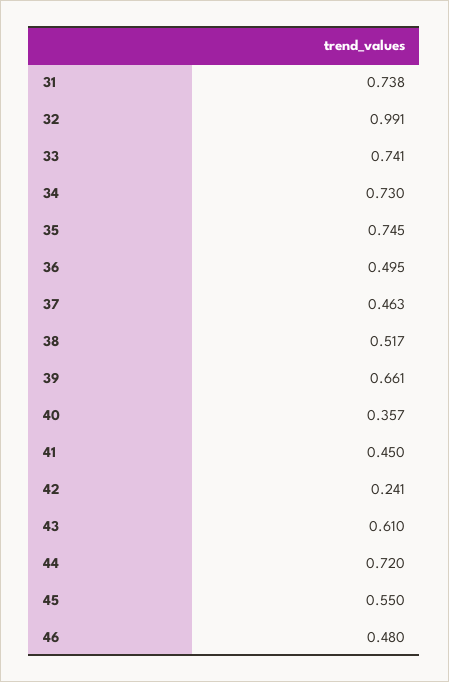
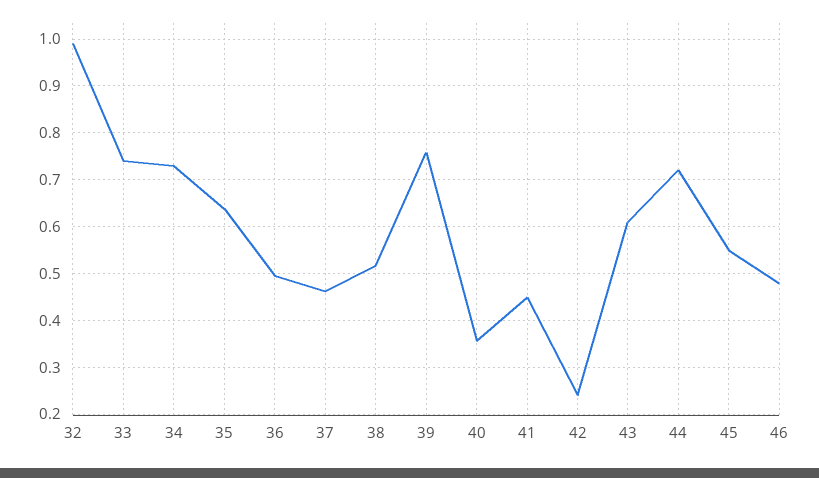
  {
-   "31": 0.738,
    "32": 0.991,
    "33": 0.741,
    "34": 0.73,
-   "35": 0.745,
+   "35": 0.64,
    "36": 0.495,
    "37": 0.463,
    "38": 0.517,
-   "39": 0.661,
+   "39": 0.76,
    "40": 0.357,
    "41": 0.45,
    "42": 0.241,
    "43": 0.61,
    "44": 0.72,
    "45": 0.55,
    "46": 0.48
  }

